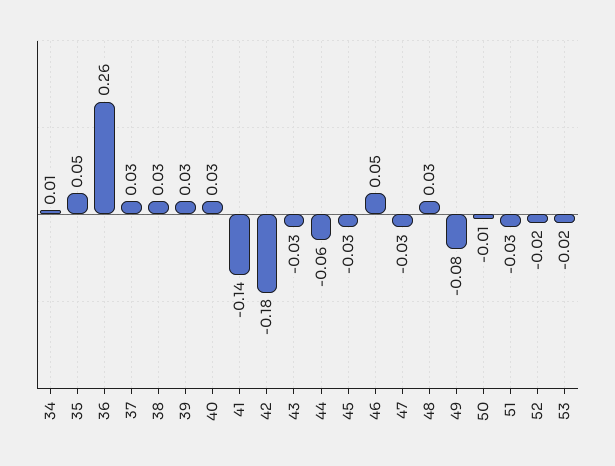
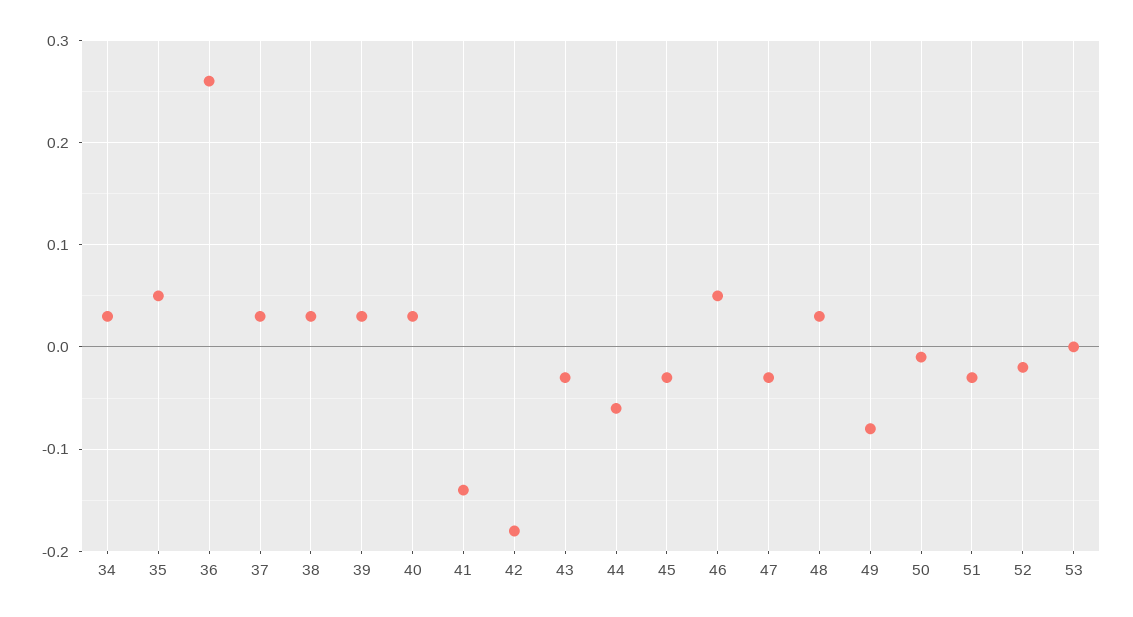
  {
-   "34": 0.01,
+   "34": 0.03,
    "35": 0.05,
    "36": 0.26,
    "37": 0.03,
    "38": 0.03,
    "39": 0.03,
    "40": 0.03,
    "41": -0.14,
    "42": -0.18,
    "43": -0.03,
    "44": -0.06,
    "45": -0.03,
    "46": 0.05,
    "47": -0.03,
    "48": 0.03,
    "49": -0.08,
    "50": -0.01,
    "51": -0.03,
    "52": -0.02,
-   "53": -0.02
+   "53": 0
  }

